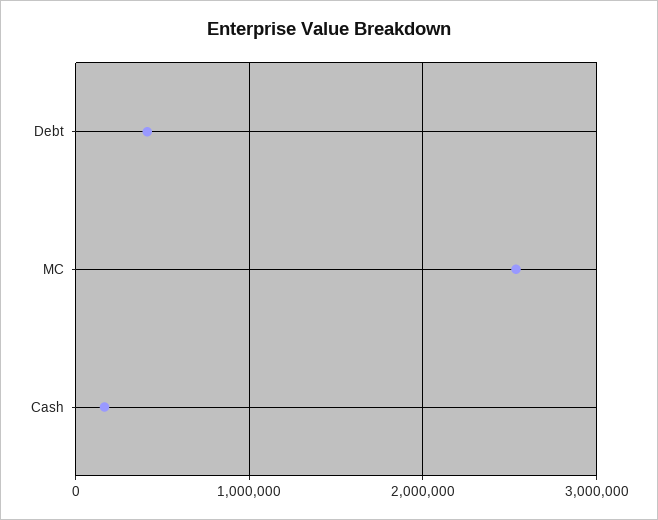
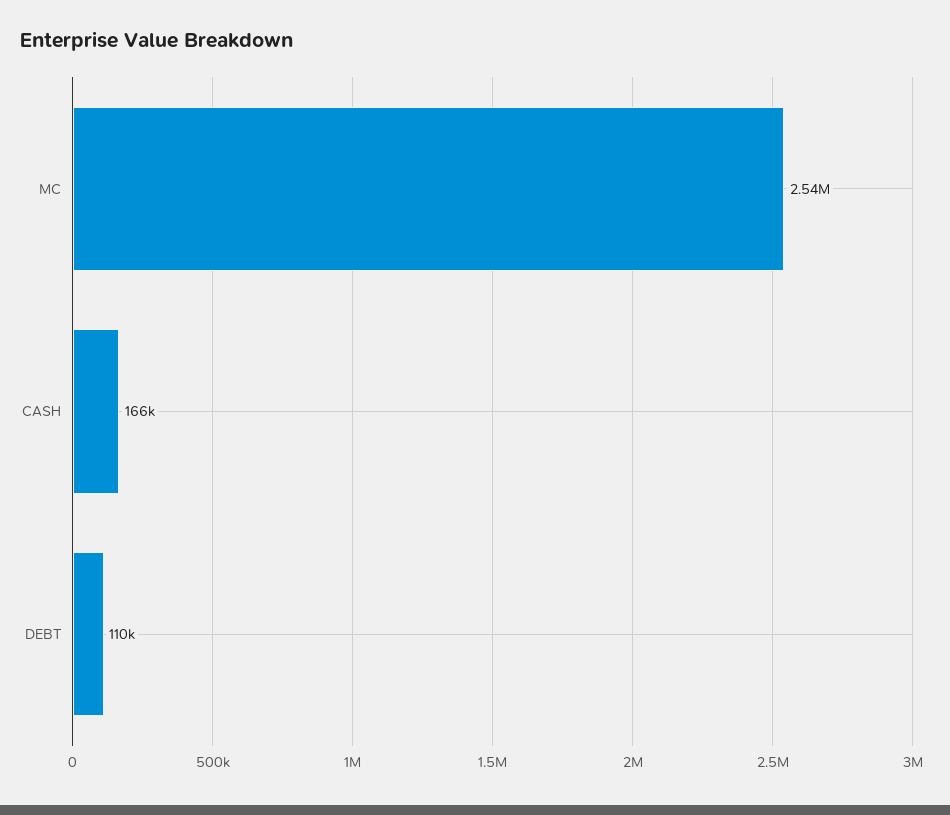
  {
-   "Debt": 400000,
+   "Debt": 110000,
    "MC": 2540000,
    "Cash": 166000
  }

